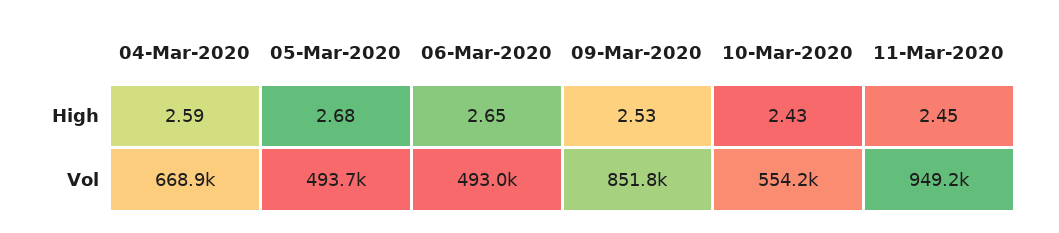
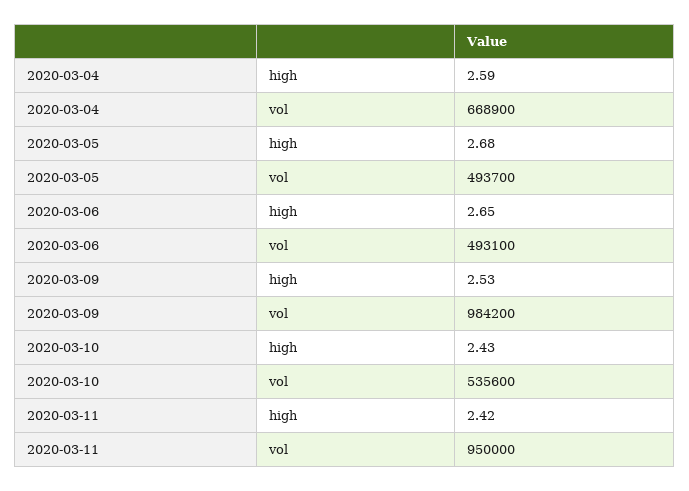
  {
    "04-Mar-2020": {
      "High": 2.59,
      "Vol": 668900
    },
    "05-Mar-2020": {
      "High": 2.68,
      "Vol": 493700
    },
    "06-Mar-2020": {
      "High": 2.65,
-     "Vol": 493000
+     "Vol": 493100
    },
    "09-Mar-2020": {
      "High": 2.53,
-     "Vol": 851800
+     "Vol": 984200
    },
    "10-Mar-2020": {
      "High": 2.43,
-     "Vol": 554200
+     "Vol": 535600
    },
    "11-Mar-2020": {
-     "High": 2.45,
+     "High": 2.42,
-     "Vol": 949200
+     "Vol": 950000
    }
  }

